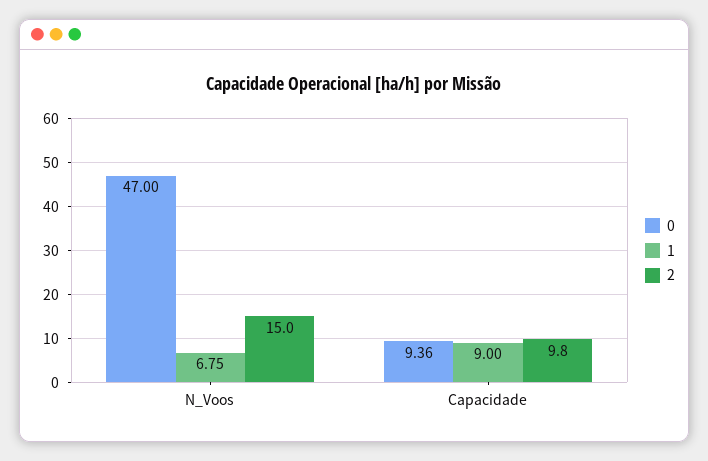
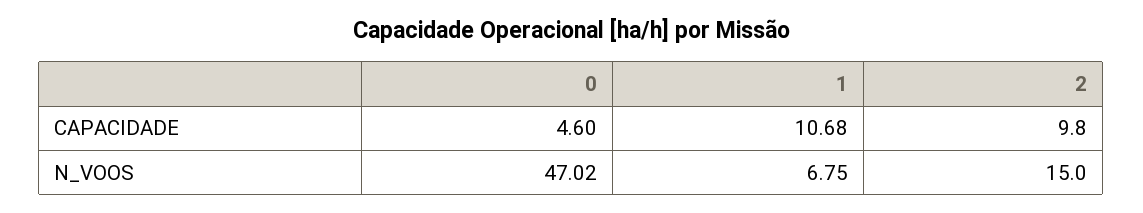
  {
    "0": {
-     "N_Voos": 47,
+     "N_Voos": 47.02,
-     "Capacidade": 9.36
+     "Capacidade": 4.6
    },
    "1": {
      "N_Voos": 6.75,
-     "Capacidade": 9
+     "Capacidade": 10.68
    },
    "2": {
      "N_Voos": 15,
      "Capacidade": 9.8
    }
  }

